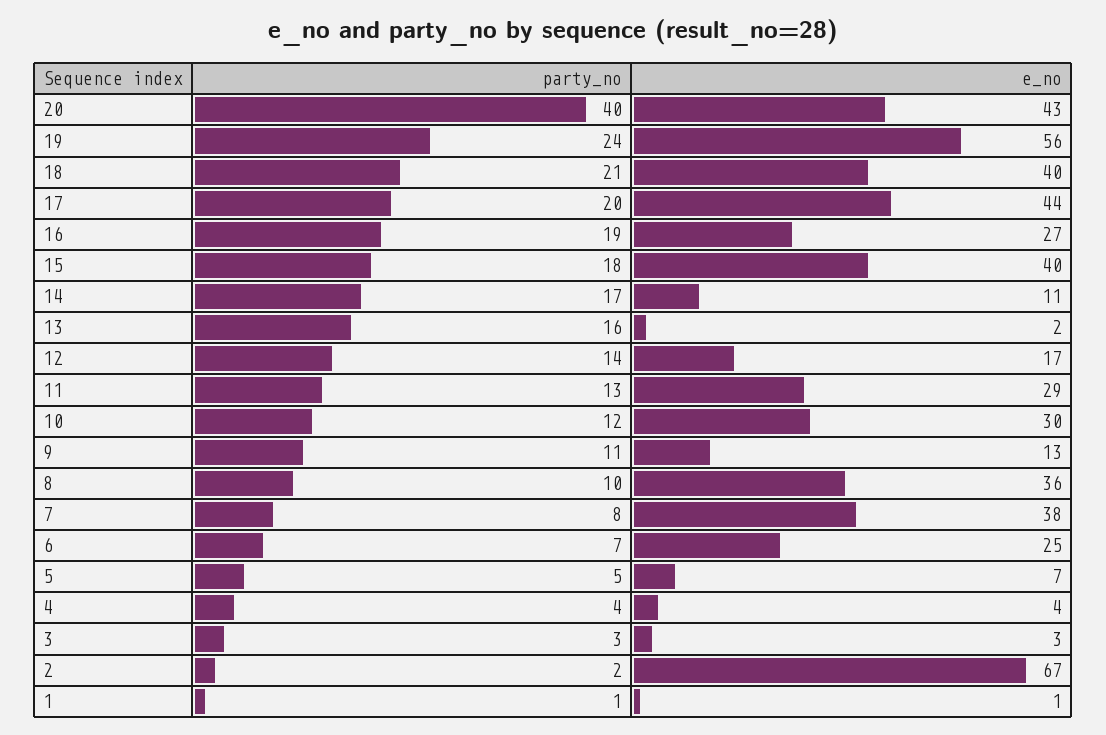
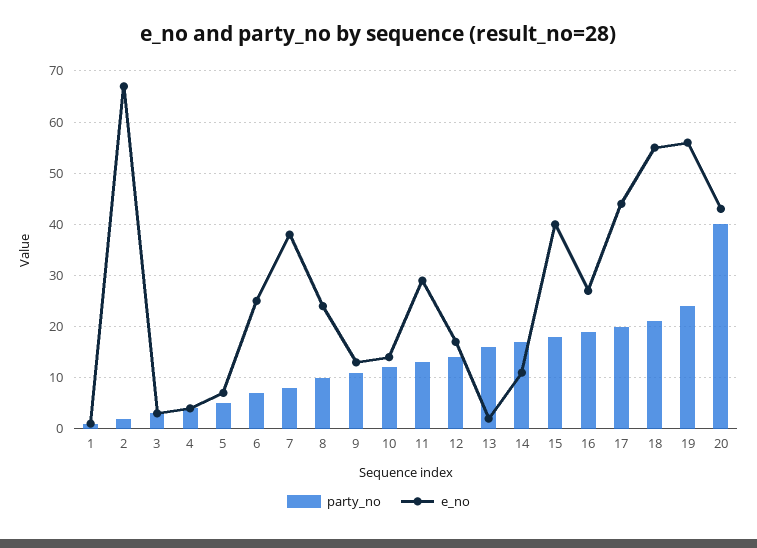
  {
    "party_no": {
      "20": 40,
      "19": 24,
      "18": 21,
      "17": 20,
      "16": 19,
      "15": 18,
      "14": 17,
      "13": 16,
      "12": 14,
      "11": 13,
      "10": 12,
      "9": 11,
      "8": 10,
      "7": 8,
      "6": 7,
      "5": 5,
      "4": 4,
      "3": 3,
      "2": 2,
      "1": 1
    },
    "e_no": {
      "20": 43,
      "19": 56,
-     "18": 40,
+     "18": 55,
      "17": 44,
      "16": 27,
      "15": 40,
      "14": 11,
      "13": 2,
      "12": 17,
      "11": 29,
-     "10": 30,
+     "10": 15,
      "9": 13,
-     "8": 36,
+     "8": 25,
      "7": 38,
      "6": 25,
      "5": 7,
      "4": 4,
      "3": 3,
      "2": 67,
      "1": 1
    }
  }

